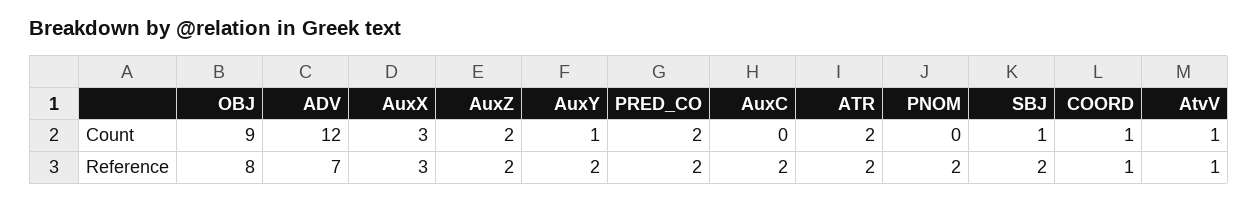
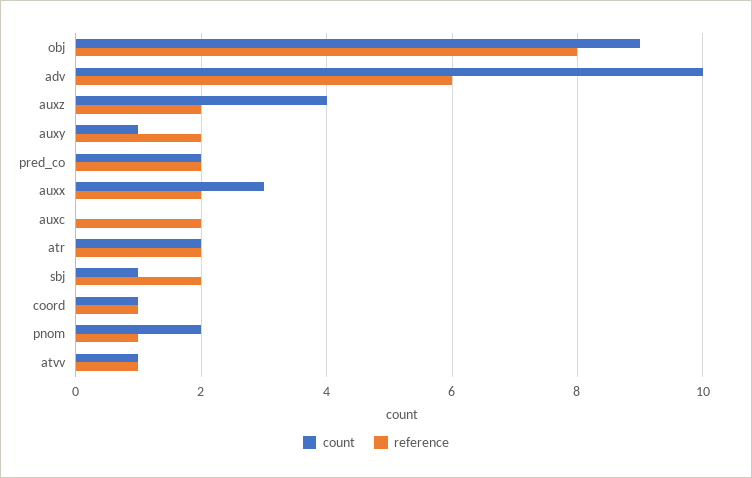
  {
    "Count": {
      "OBJ": 9,
-     "ADV": 12,
+     "ADV": 10,
      "AuxX": 3,
-     "AuxZ": 2,
+     "AuxZ": 4,
      "AuxY": 1,
      "PRED_CO": 2,
      "AuxC": 0,
      "ATR": 2,
-     "PNOM": 0,
+     "PNOM": 2,
      "SBJ": 1,
      "COORD": 1,
      "AtvV": 1
    },
    "Reference": {
      "OBJ": 8,
-     "ADV": 7,
+     "ADV": 6,
-     "AuxX": 3,
+     "AuxX": 2,
      "AuxZ": 2,
      "AuxY": 2,
      "PRED_CO": 2,
      "AuxC": 2,
      "ATR": 2,
-     "PNOM": 2,
+     "PNOM": 1,
      "SBJ": 2,
      "COORD": 1,
      "AtvV": 1
    }
  }

